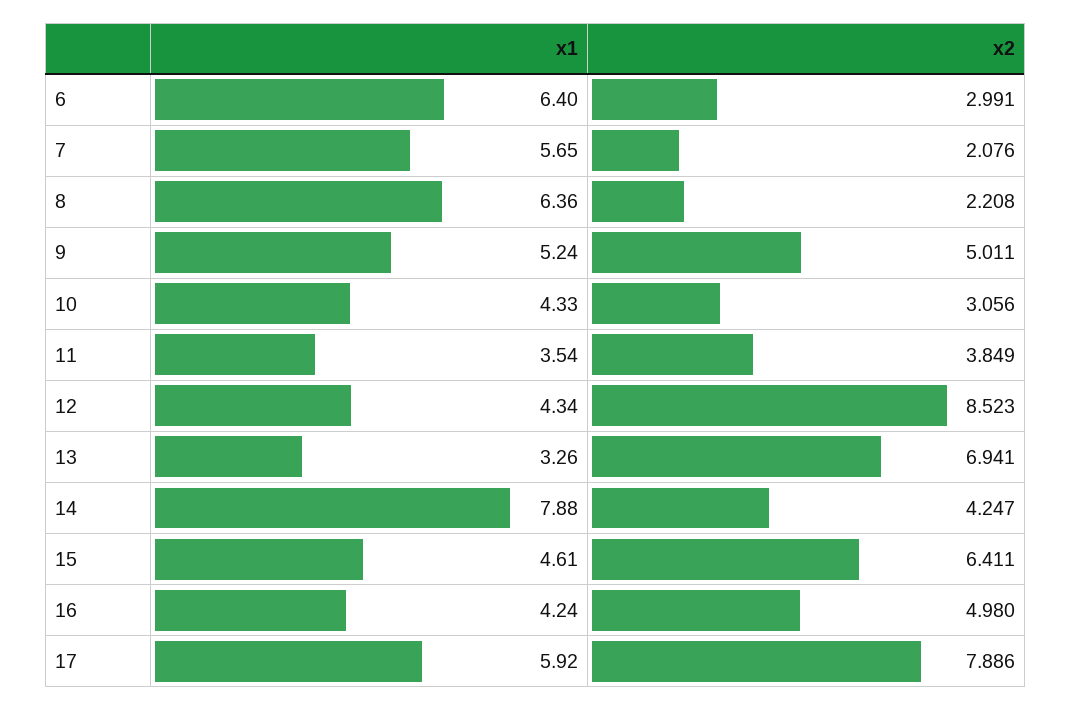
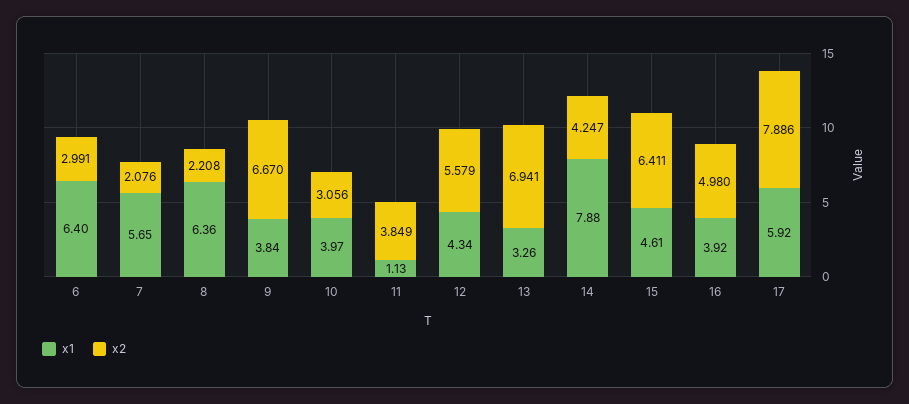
  {
    "x1": {
      "6": 6.4,
      "7": 5.65,
      "8": 6.36,
-     "9": 5.24,
+     "9": 3.84,
-     "10": 4.33,
+     "10": 3.97,
-     "11": 3.54,
+     "11": 1.13,
      "12": 4.34,
      "13": 3.26,
      "14": 7.88,
      "15": 4.61,
-     "16": 4.24,
+     "16": 3.92,
      "17": 5.92
    },
    "x2": {
      "6": 2.991,
      "7": 2.076,
      "8": 2.208,
-     "9": 5.011,
+     "9": 6.67,
      "10": 3.056,
      "11": 3.849,
-     "12": 8.523,
+     "12": 5.579,
      "13": 6.941,
      "14": 4.247,
      "15": 6.411,
      "16": 4.98,
      "17": 7.886
    }
  }

